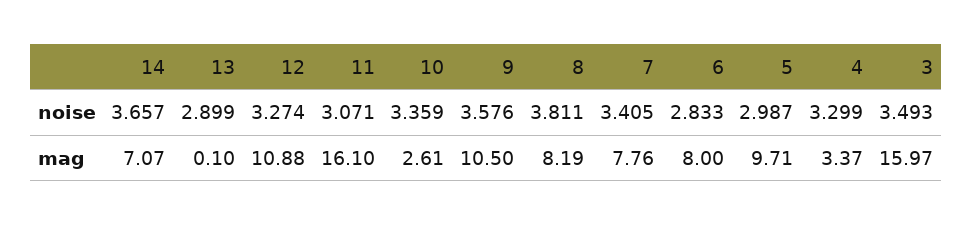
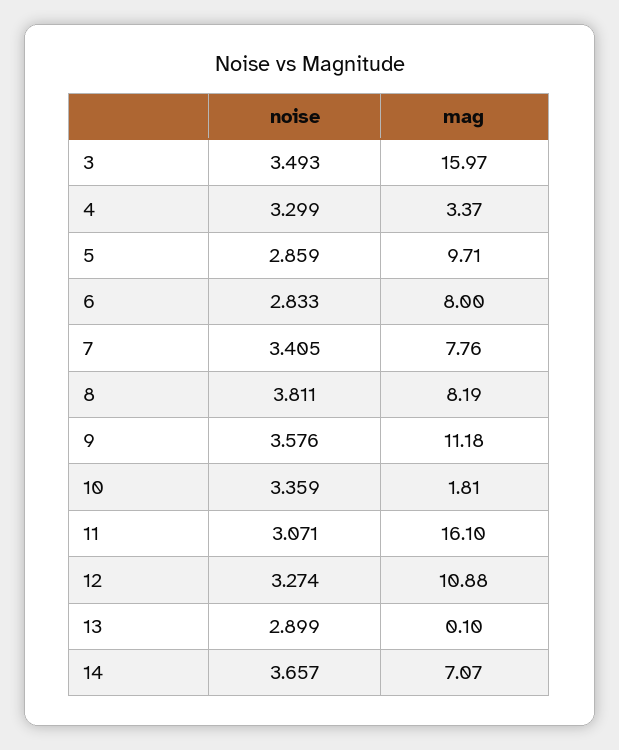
  {
    "14": {
      "noise": 3.657,
      "mag": 7.07
    },
    "13": {
      "noise": 2.899,
      "mag": 0.1
    },
    "12": {
      "noise": 3.274,
      "mag": 10.88
    },
    "11": {
      "noise": 3.071,
      "mag": 16.1
    },
    "10": {
      "noise": 3.359,
-     "mag": 2.61
+     "mag": 1.81
    },
    "9": {
      "noise": 3.576,
-     "mag": 10.5
+     "mag": 11.18
    },
    "8": {
      "noise": 3.811,
      "mag": 8.19
    },
    "7": {
      "noise": 3.405,
      "mag": 7.76
    },
    "6": {
      "noise": 2.833,
      "mag": 8
    },
    "5": {
-     "noise": 2.987,
+     "noise": 2.859,
      "mag": 9.71
    },
    "4": {
      "noise": 3.299,
      "mag": 3.37
    },
    "3": {
      "noise": 3.493,
      "mag": 15.97
    }
  }

